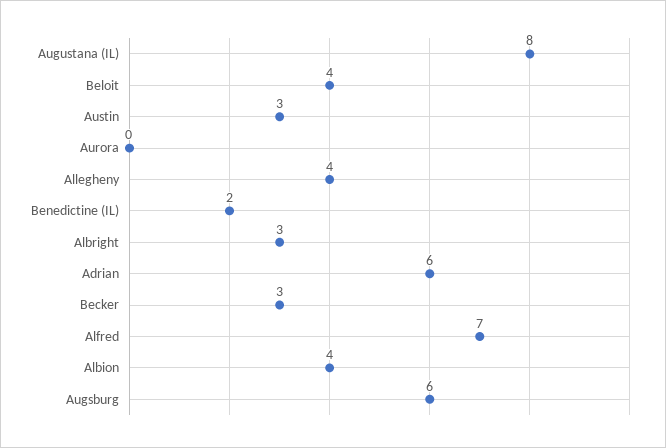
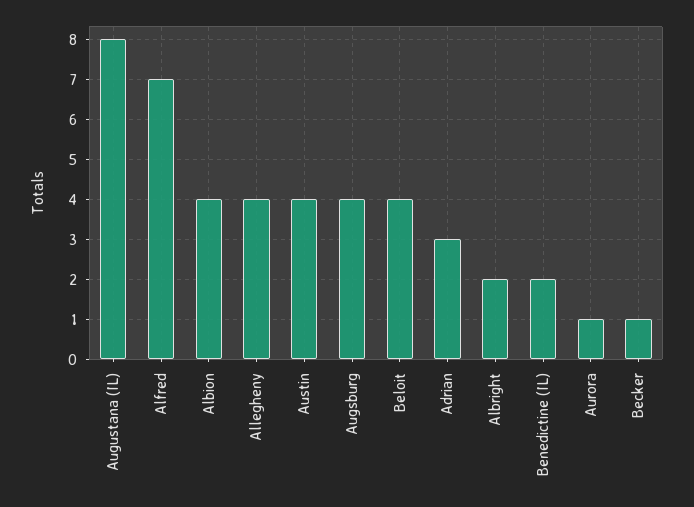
  {
    "Augustana (IL)": 8,
    "Beloit": 4,
-   "Austin": 3,
+   "Austin": 4,
-   "Aurora": 0,
+   "Aurora": 1,
    "Allegheny": 4,
    "Benedictine (IL)": 2,
-   "Albright": 3,
+   "Albright": 2,
-   "Adrian": 6,
+   "Adrian": 3,
-   "Becker": 3,
+   "Becker": 1,
    "Alfred": 7,
    "Albion": 4,
-   "Augsburg": 6
+   "Augsburg": 4
  }

